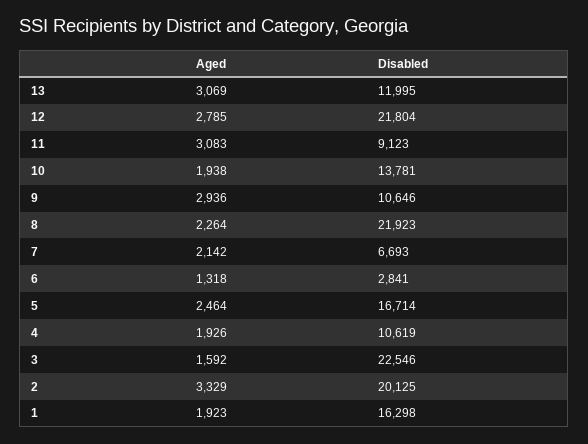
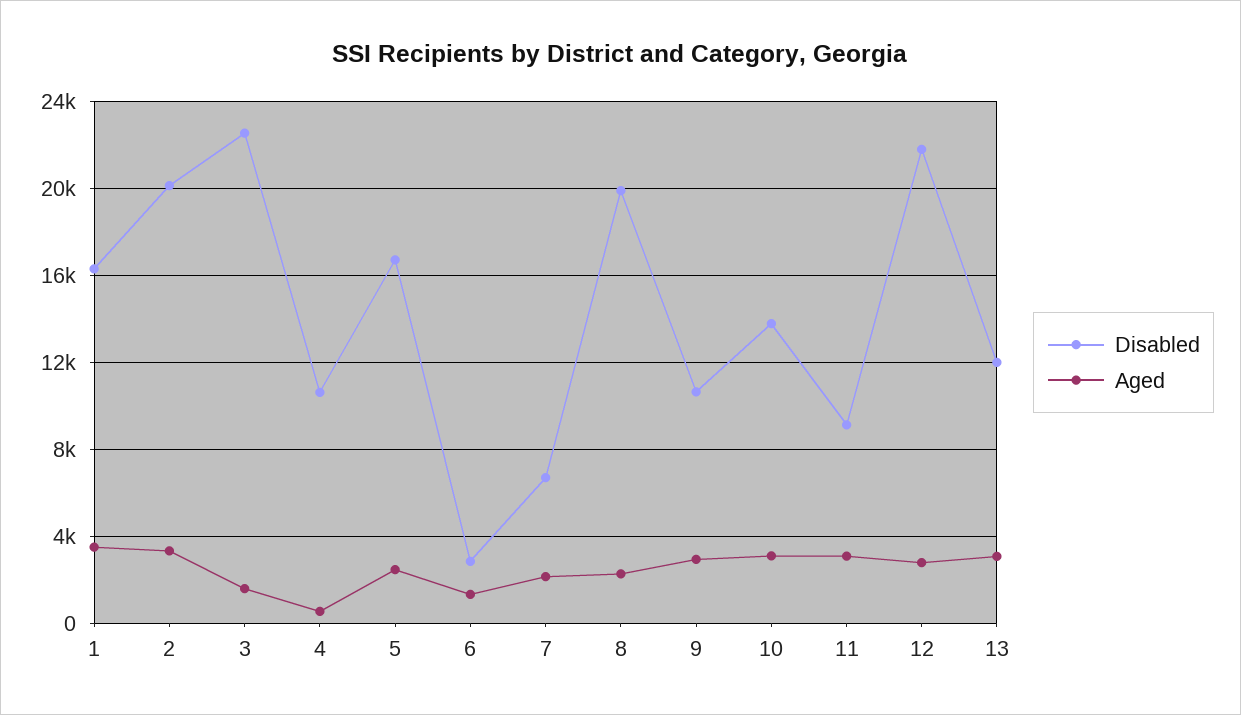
  {
    "Aged": {
      "13": 3069,
      "12": 2785,
      "11": 3083,
-     "10": 1938,
+     "10": 3000,
      "9": 2936,
      "8": 2264,
      "7": 2142,
      "6": 1318,
      "5": 2464,
-     "4": 1926,
+     "4": 500,
      "3": 1592,
      "2": 3329,
-     "1": 1923
+     "1": 3500
    },
    "Disabled": {
      "13": 11995,
      "12": 21804,
      "11": 9123,
      "10": 13781,
      "9": 10646,
-     "8": 21923,
+     "8": 20000,
      "7": 6693,
      "6": 2841,
      "5": 16714,
      "4": 10619,
      "3": 22546,
      "2": 20125,
      "1": 16298
    }
  }

